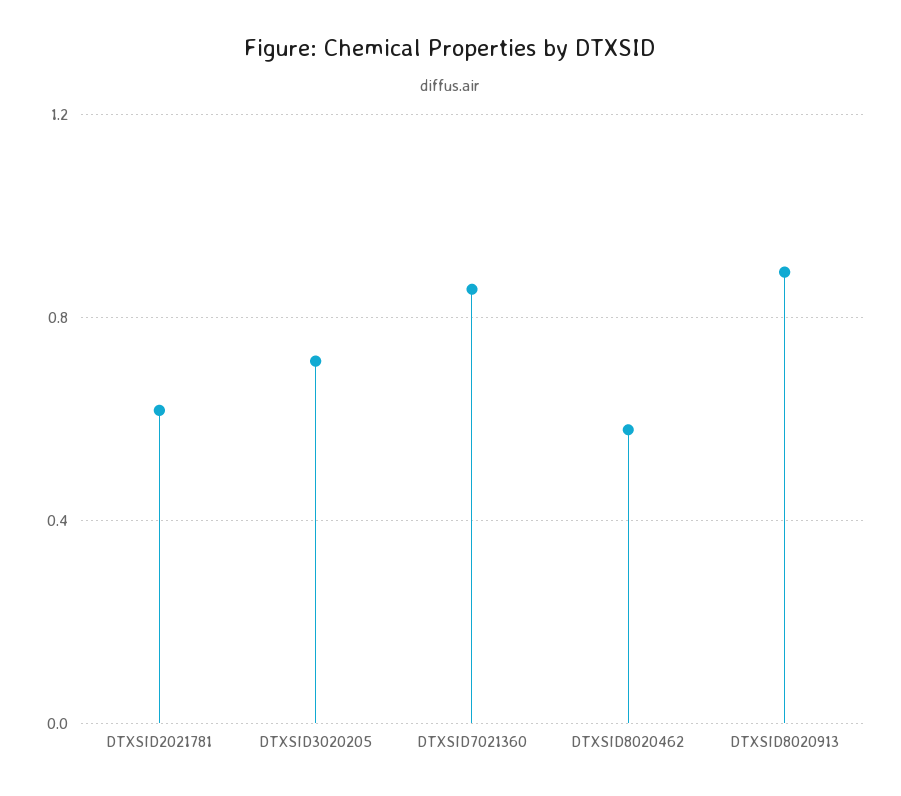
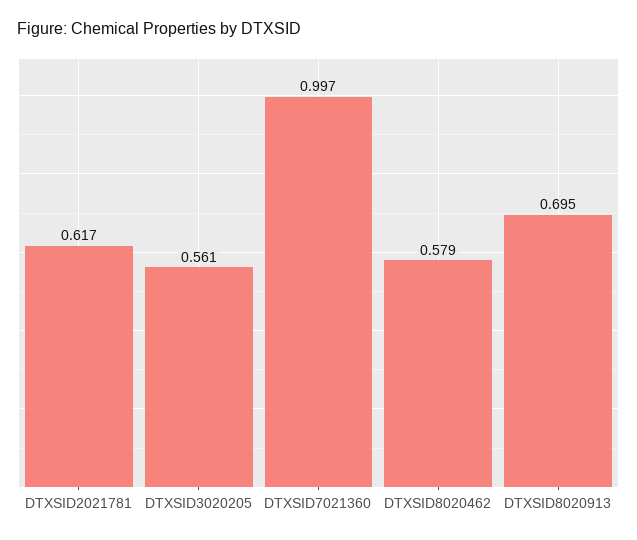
  {
    "DTXSID2021781": 0.617,
-   "DTXSID3020205": 0.7,
+   "DTXSID3020205": 0.561,
-   "DTXSID7021360": 0.85,
+   "DTXSID7021360": 0.997,
    "DTXSID8020462": 0.579,
-   "DTXSID8020913": 0.9
+   "DTXSID8020913": 0.695
  }

